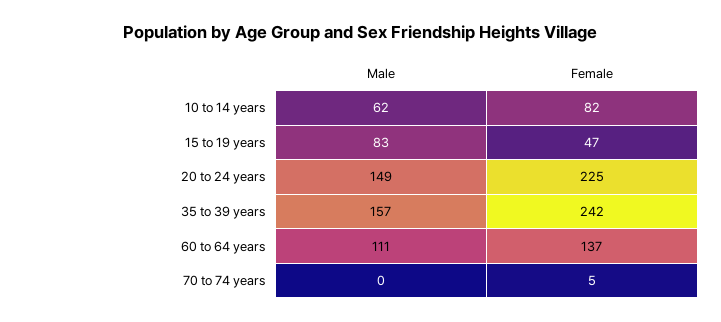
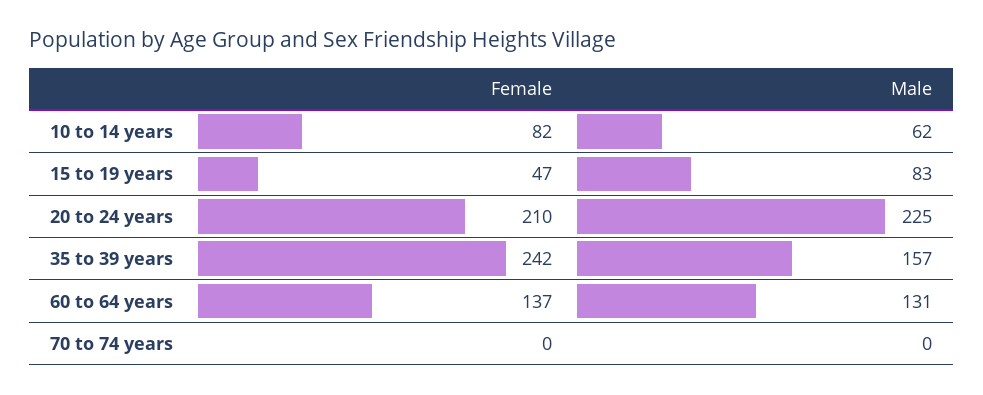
  {
    "Male": {
      "10 to 14 years": 62,
      "15 to 19 years": 83,
-     "20 to 24 years": 149,
+     "20 to 24 years": 225,
      "35 to 39 years": 157,
-     "60 to 64 years": 111,
+     "60 to 64 years": 131,
      "70 to 74 years": 0
    },
    "Female": {
      "10 to 14 years": 82,
      "15 to 19 years": 47,
-     "20 to 24 years": 225,
+     "20 to 24 years": 210,
      "35 to 39 years": 242,
      "60 to 64 years": 137,
-     "70 to 74 years": 5
+     "70 to 74 years": 0
    }
  }

